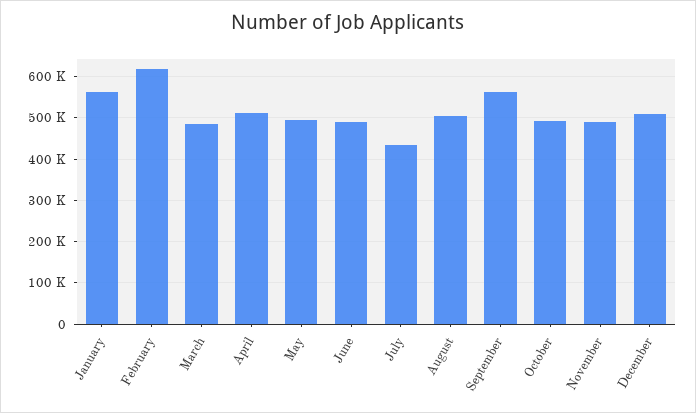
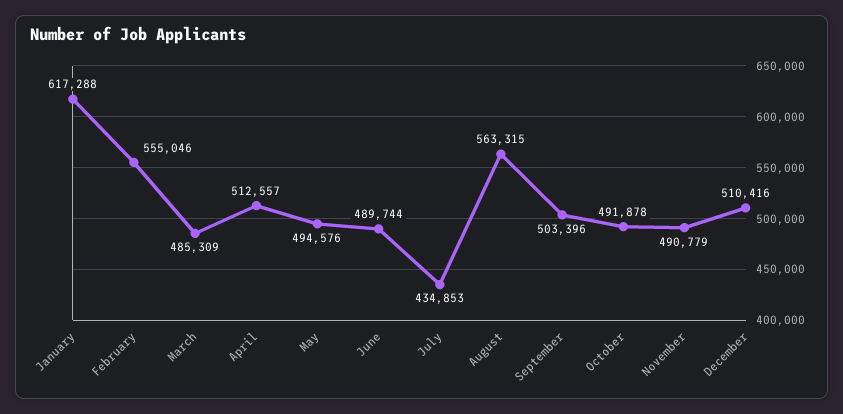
  {
-   "January": 560000,
+   "January": 617288,
-   "February": 620000,
+   "February": 555046,
    "March": 485309,
    "April": 512557,
    "May": 494576,
    "June": 489744,
    "July": 434853,
-   "August": 500000,
+   "August": 563315,
-   "September": 560000,
+   "September": 503396,
    "October": 491878,
    "November": 490779,
    "December": 510416
  }

